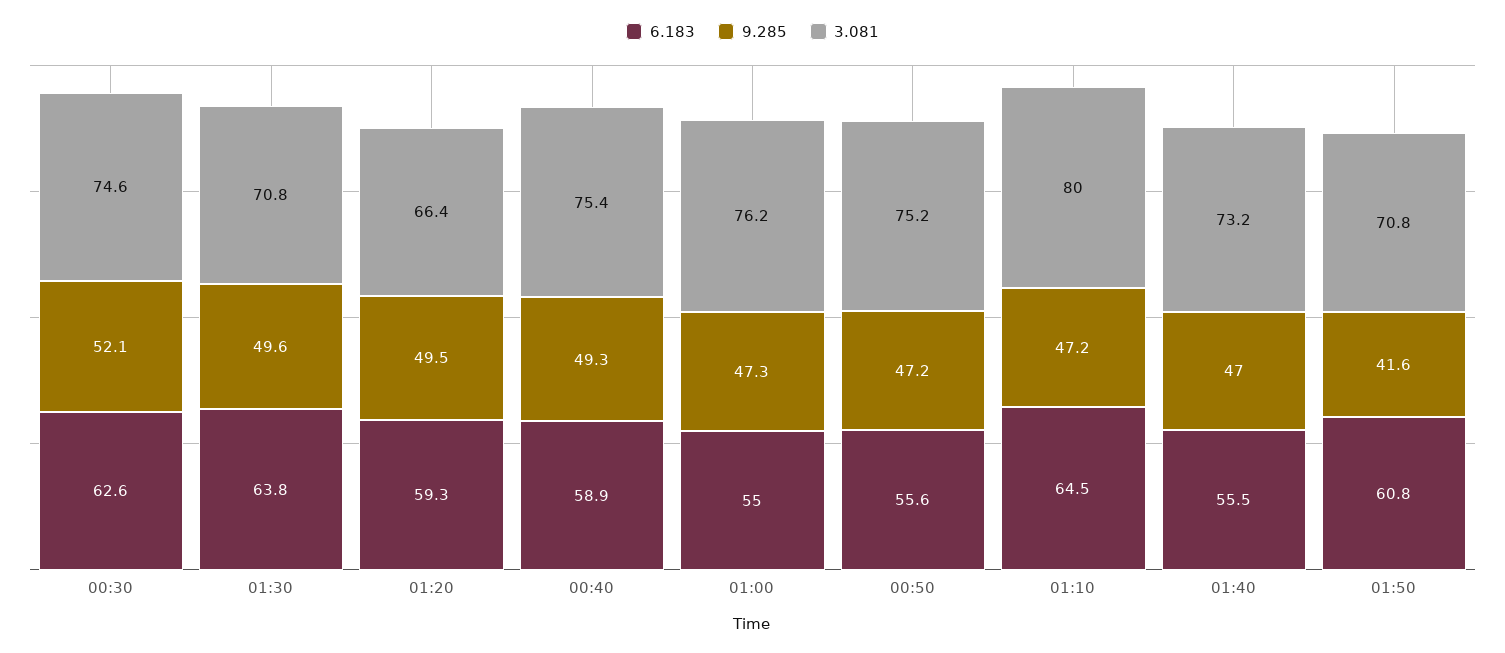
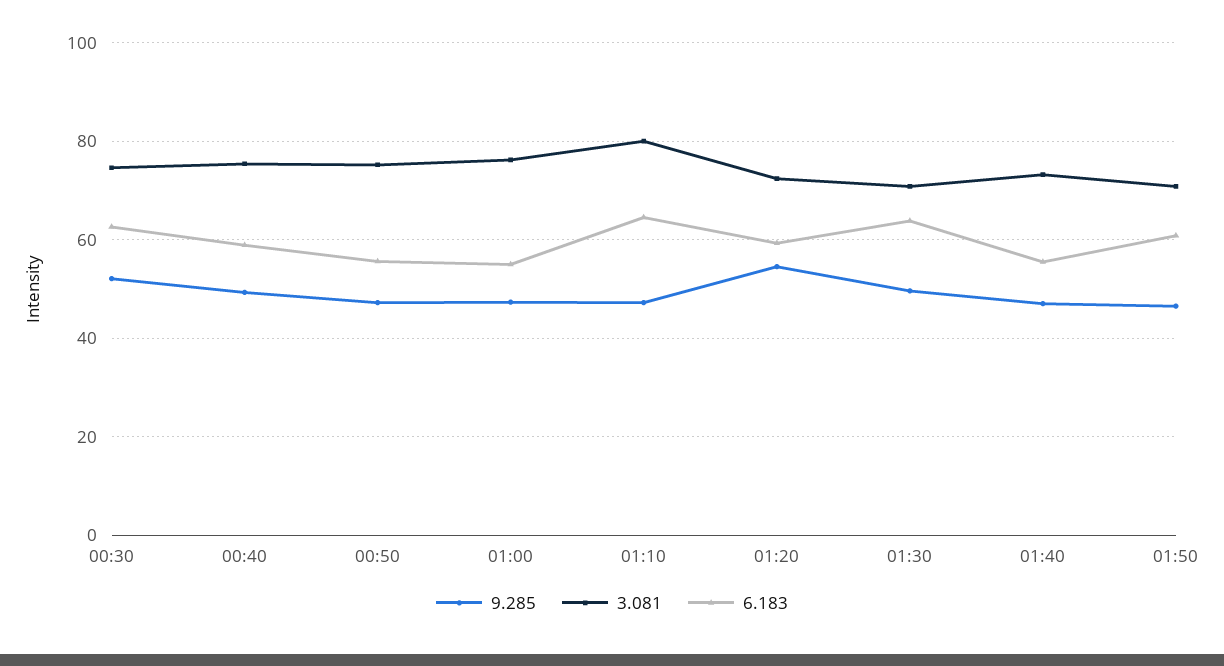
  {
    "6.183": {
      "00:30": 62.6,
      "01:30": 63.8,
      "01:20": 59.3,
      "00:40": 58.9,
      "01:00": 55,
      "00:50": 55.6,
      "01:10": 64.5,
      "01:40": 55.5,
      "01:50": 60.8
    },
    "9.285": {
      "00:30": 52.1,
      "01:30": 49.6,
-     "01:20": 49.5,
+     "01:20": 54,
      "00:40": 49.3,
      "01:00": 47.3,
      "00:50": 47.2,
      "01:10": 47.2,
      "01:40": 47,
-     "01:50": 41.6
+     "01:50": 46
    },
    "3.081": {
      "00:30": 74.6,
      "01:30": 70.8,
-     "01:20": 66.4,
+     "01:20": 72,
      "00:40": 75.4,
      "01:00": 76.2,
      "00:50": 75.2,
      "01:10": 80,
      "01:40": 73.2,
      "01:50": 70.8
    }
  }

